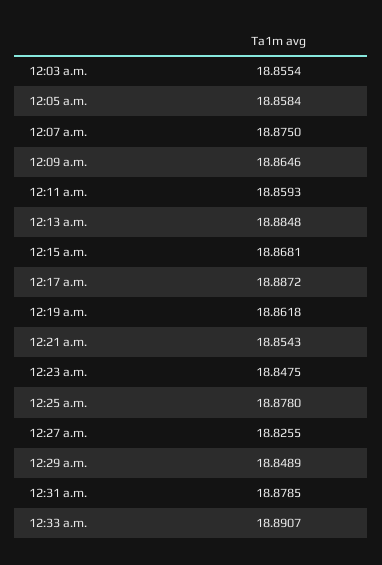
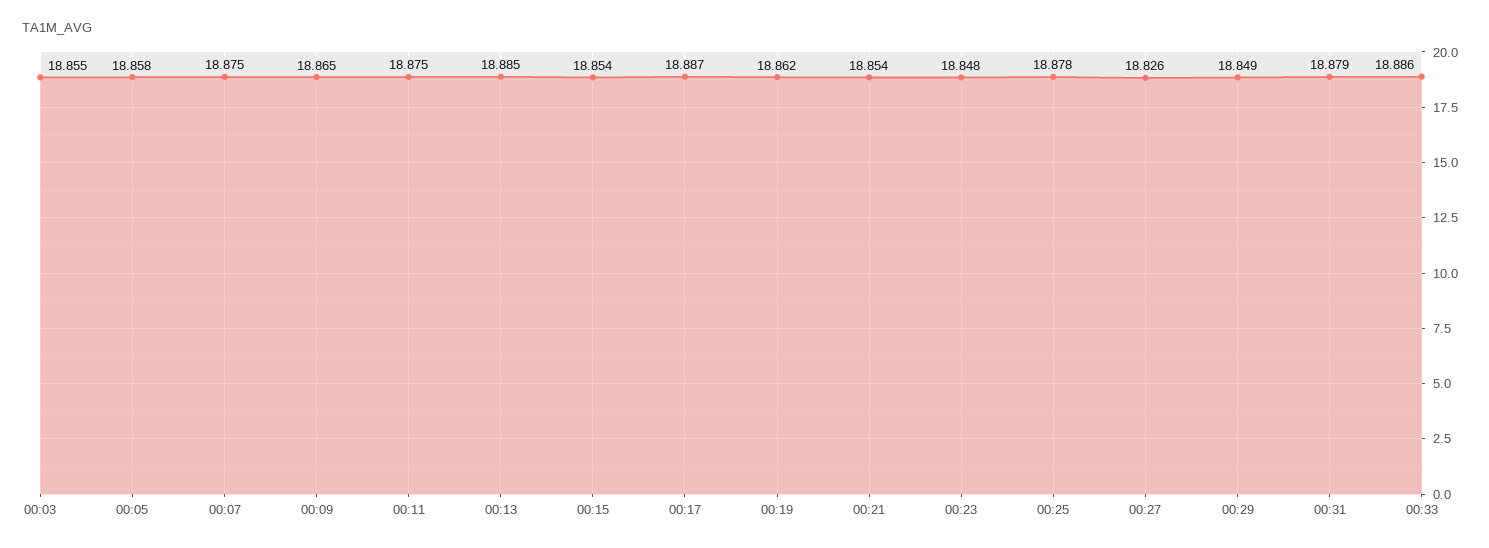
  {
    "12:03 a.m.": 18.8554,
    "12:05 a.m.": 18.8584,
    "12:07 a.m.": 18.875,
    "12:09 a.m.": 18.8646,
-   "12:11 a.m.": 18.8593,
+   "12:11 a.m.": 18.875,
    "12:13 a.m.": 18.8848,
-   "12:15 a.m.": 18.8681,
+   "12:15 a.m.": 18.854,
    "12:17 a.m.": 18.8872,
    "12:19 a.m.": 18.8618,
    "12:21 a.m.": 18.8543,
    "12:23 a.m.": 18.8475,
    "12:25 a.m.": 18.878,
    "12:27 a.m.": 18.8255,
    "12:29 a.m.": 18.8489,
    "12:31 a.m.": 18.8785,
-   "12:33 a.m.": 18.8907
+   "12:33 a.m.": 18.886
  }

